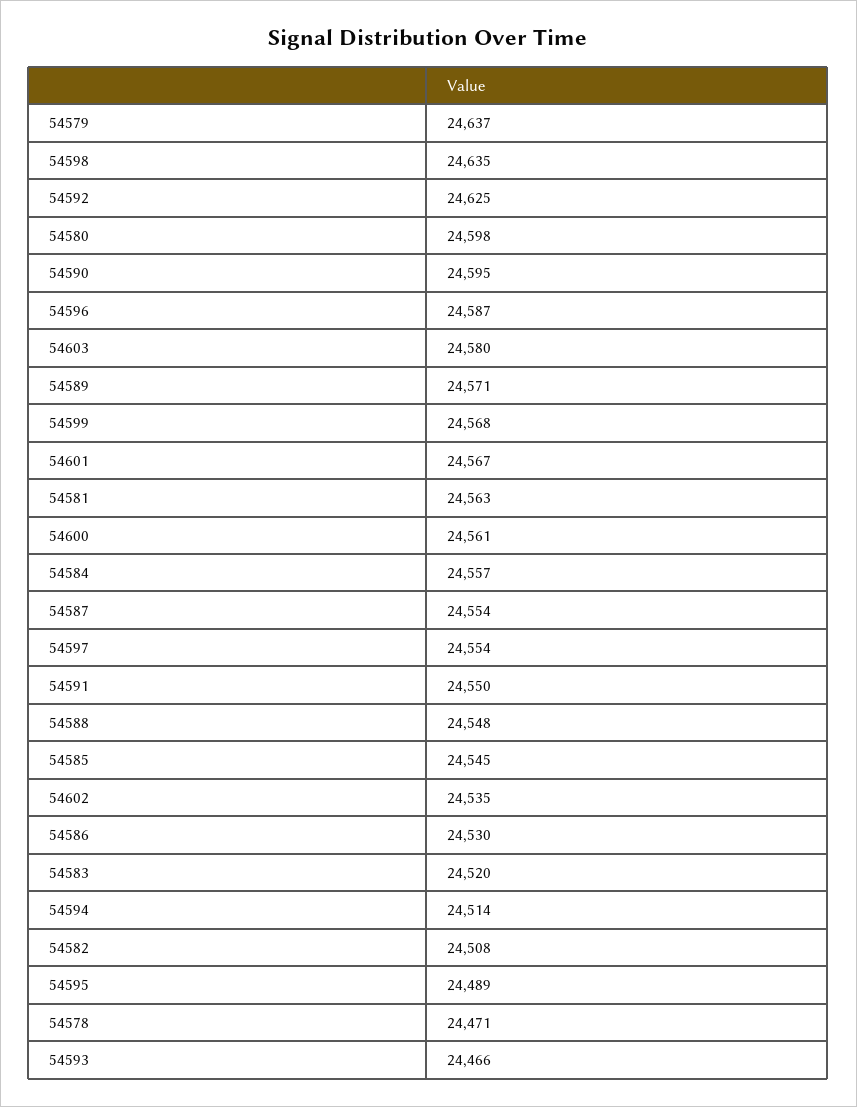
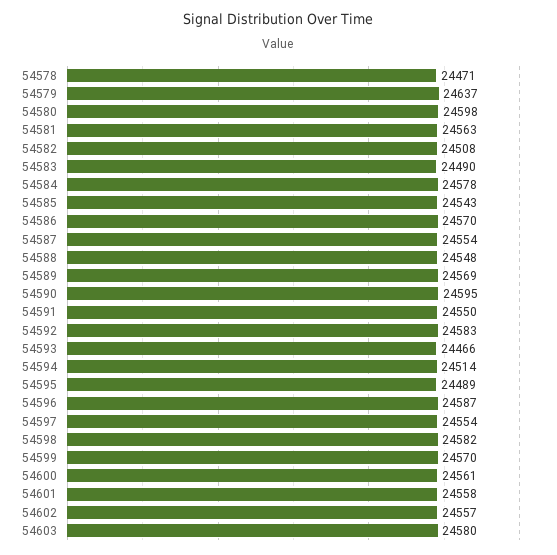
  {
    "54579": 24637,
-   "54598": 24635,
+   "54598": 24582,
-   "54592": 24625,
+   "54592": 24583,
    "54580": 24598,
    "54590": 24595,
    "54596": 24587,
    "54603": 24580,
-   "54589": 24571,
+   "54589": 24569,
-   "54599": 24568,
+   "54599": 24570,
-   "54601": 24567,
+   "54601": 24558,
    "54581": 24563,
    "54600": 24561,
-   "54584": 24557,
+   "54584": 24578,
    "54587": 24554,
    "54597": 24554,
    "54591": 24550,
    "54588": 24548,
-   "54585": 24545,
+   "54585": 24543,
-   "54602": 24535,
+   "54602": 24557,
-   "54586": 24530,
+   "54586": 24570,
-   "54583": 24520,
+   "54583": 24490,
    "54594": 24514,
    "54582": 24508,
    "54595": 24489,
    "54578": 24471,
    "54593": 24466
  }

